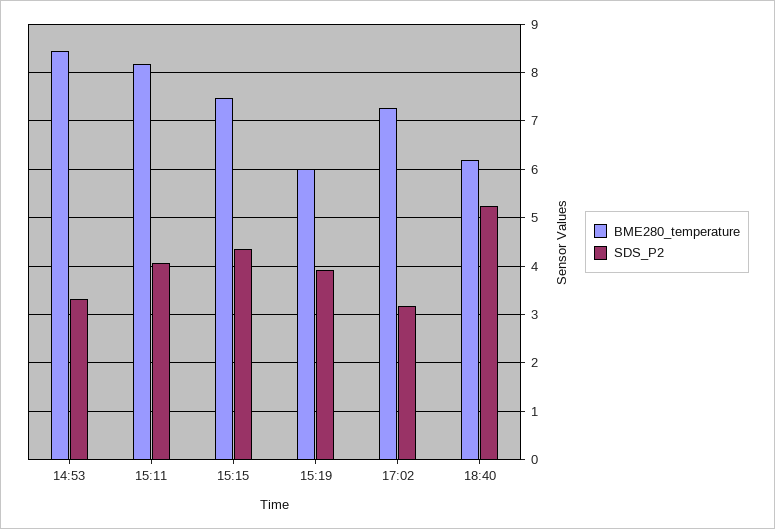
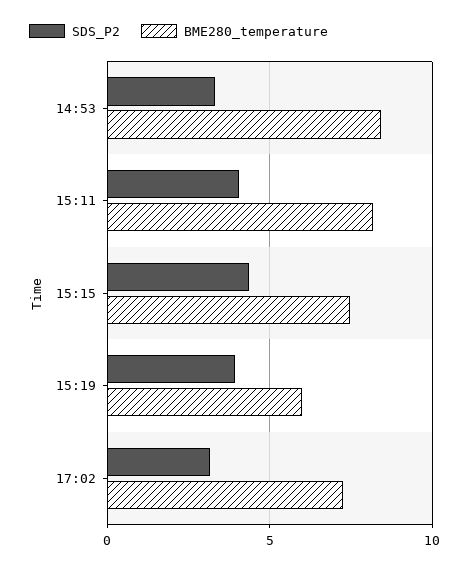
  {
    "BME280_temperature": {
      "14:53": 8.4,
      "15:11": 8.2,
      "15:15": 7.4,
      "15:19": 6,
-     "17:02": 7.2,
+     "17:02": 7.2
-     "18:40": 6.2
    },
    "SDS_P2": {
      "14:53": 3.4,
      "15:11": 4,
      "15:15": 4.4,
      "15:19": 4,
-     "17:02": 3.2,
+     "17:02": 3.2
-     "18:40": 5.2
    }
  }

